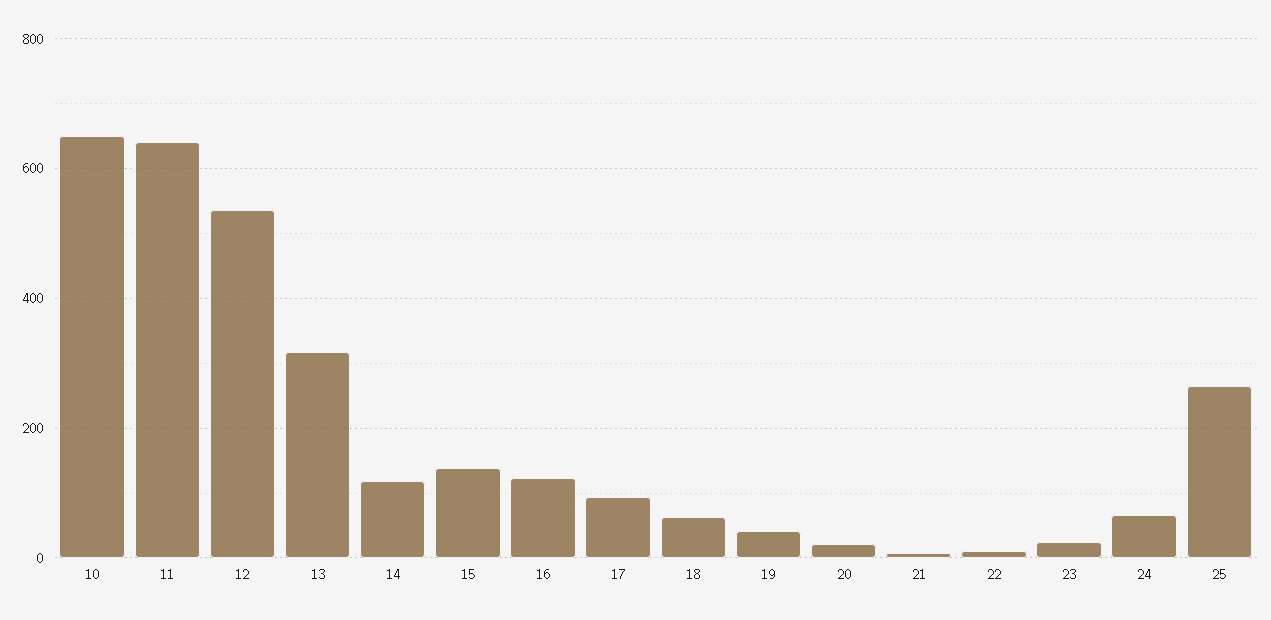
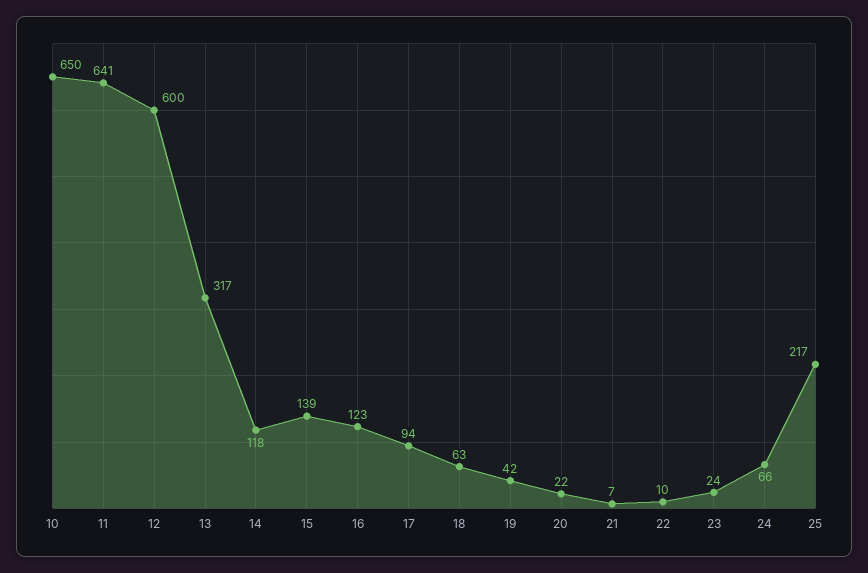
  {
    "10": 650,
    "11": 641,
-   "12": 540,
+   "12": 600,
    "13": 317,
    "14": 118,
    "15": 139,
    "16": 123,
    "17": 94,
    "18": 63,
    "19": 42,
    "20": 22,
    "21": 7,
    "22": 10,
    "23": 24,
    "24": 66,
-   "25": 260
+   "25": 217
  }

